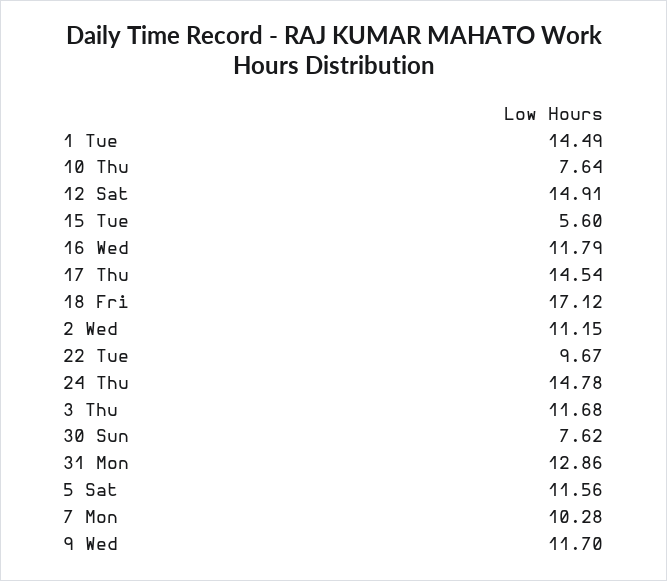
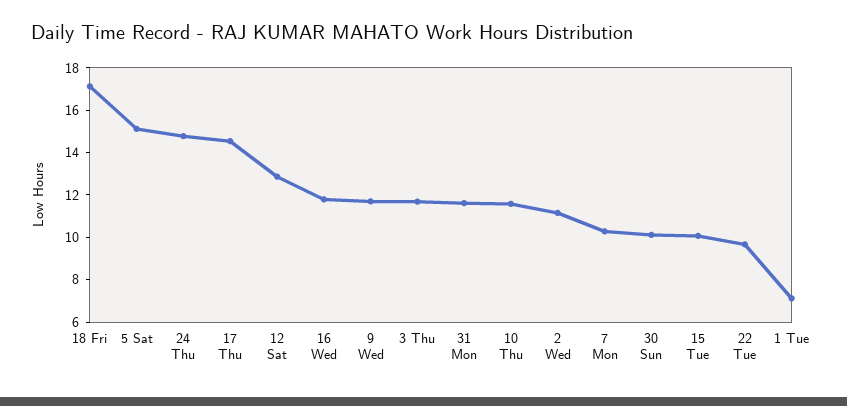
  {
-   "1 Tue": 14.49,
+   "1 Tue": 7,
-   "10 Thu": 7.64,
+   "10 Thu": 11.5,
-   "12 Sat": 14.91,
+   "12 Sat": 13,
-   "15 Tue": 5.6,
+   "15 Tue": 10,
    "16 Wed": 11.79,
    "17 Thu": 14.54,
    "18 Fri": 17.12,
    "2 Wed": 11.15,
    "22 Tue": 9.67,
    "24 Thu": 14.78,
    "3 Thu": 11.68,
-   "30 Sun": 7.62,
+   "30 Sun": 10,
-   "31 Mon": 12.86,
+   "31 Mon": 11.5,
-   "5 Sat": 11.56,
+   "5 Sat": 15,
    "7 Mon": 10.28,
    "9 Wed": 11.7
  }

